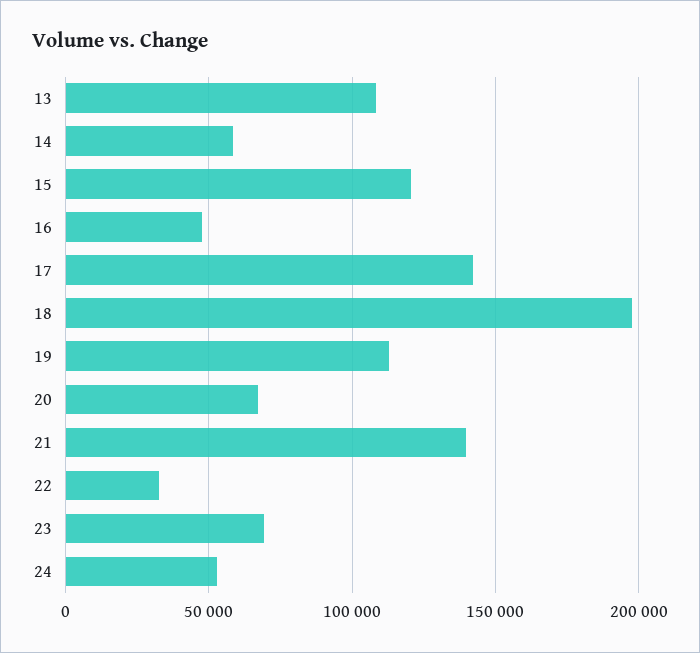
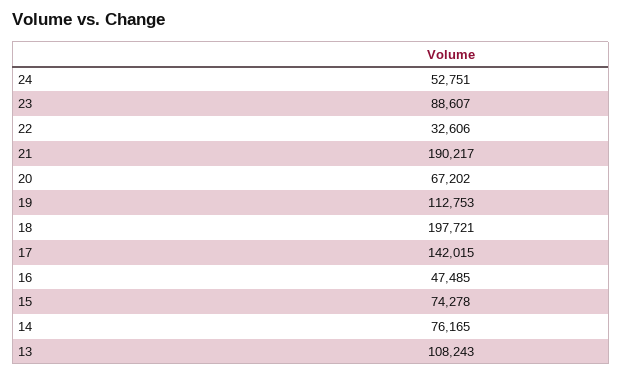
  {
    "13": 108243,
-   "14": 60000,
+   "14": 76165,
-   "15": 120000,
+   "15": 74278,
    "16": 47485,
    "17": 142015,
    "18": 197721,
    "19": 112753,
    "20": 67202,
-   "21": 140000,
+   "21": 190217,
    "22": 32606,
-   "23": 70000,
+   "23": 88607,
    "24": 52751
  }

